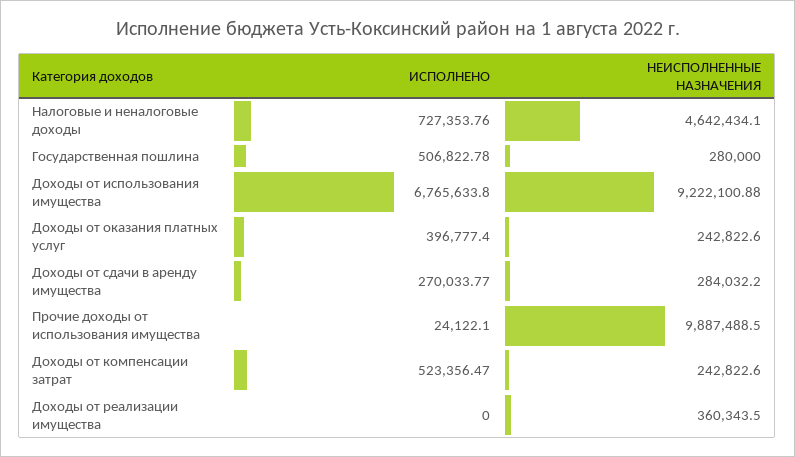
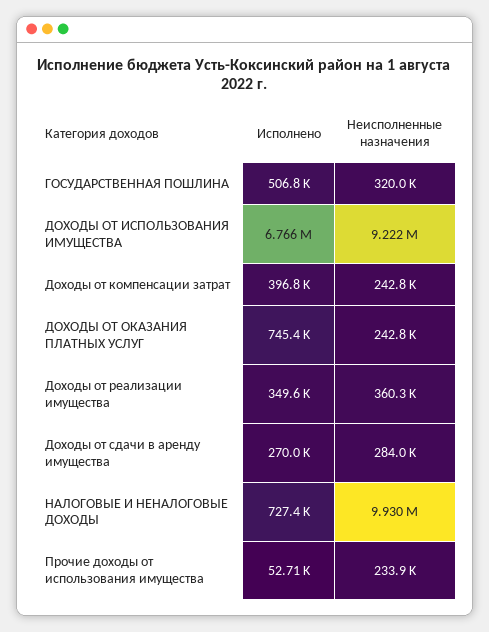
  {
    "ИСПОЛНЕНО": {
      "Налоговые и неналоговые доходы": 727353.76,
      "Государственная пошлина": 506822.78,
      "Доходы от использования имущества": 6765633.8,
-     "Доходы от оказания платных услуг": 396777.4,
+     "Доходы от оказания платных услуг": 745400,
      "Доходы от сдачи в аренду имущества": 270033.77,
-     "Прочие доходы от использования имущества": 24122.1,
+     "Прочие доходы от использования имущества": 52710,
-     "Доходы от компенсации затрат": 523356.47,
+     "Доходы от компенсации затрат": 396800,
-     "Доходы от реализации имущества": 0
+     "Доходы от реализации имущества": 349600
    },
    "НЕИСПОЛНЕННЫЕ НАЗНАЧЕНИЯ": {
-     "Налоговые и неналоговые доходы": 4642434.1,
+     "Налоговые и неналоговые доходы": 9930000,
-     "Государственная пошлина": 280000,
+     "Государственная пошлина": 320000,
      "Доходы от использования имущества": 9222100.88,
      "Доходы от оказания платных услуг": 242822.6,
      "Доходы от сдачи в аренду имущества": 284032.2,
-     "Прочие доходы от использования имущества": 9887488.5,
+     "Прочие доходы от использования имущества": 233900,
      "Доходы от компенсации затрат": 242822.6,
      "Доходы от реализации имущества": 360343.5
    }
  }

